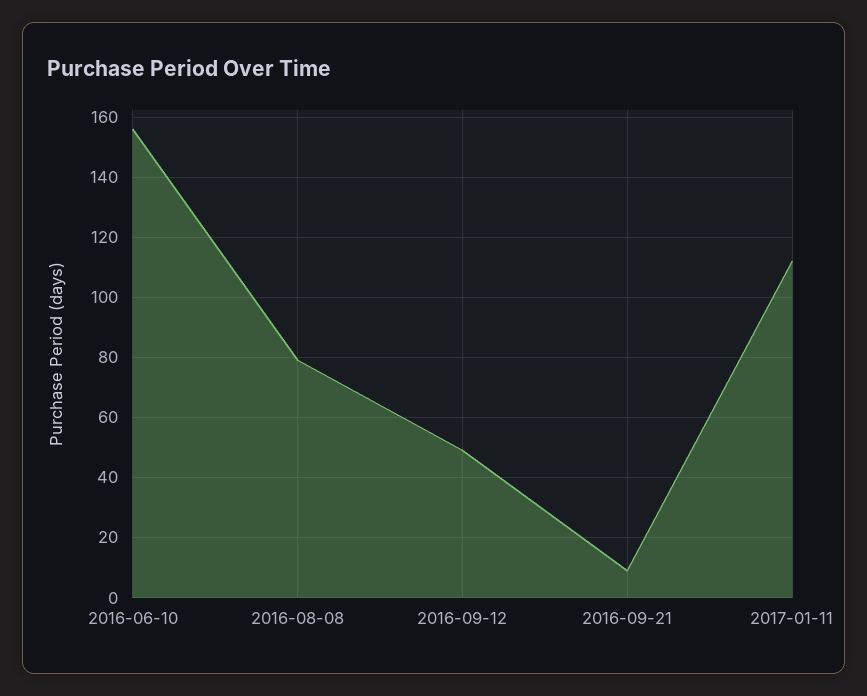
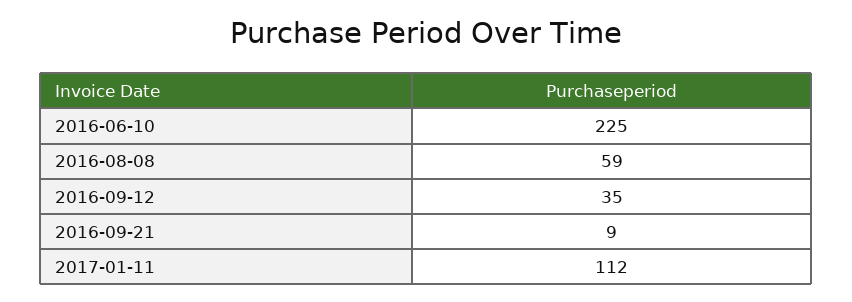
  {
-   "2016-06-10": 155,
+   "2016-06-10": 225,
-   "2016-08-08": 80,
+   "2016-08-08": 59,
-   "2016-09-12": 50,
+   "2016-09-12": 35,
    "2016-09-21": 9,
    "2017-01-11": 112
  }

